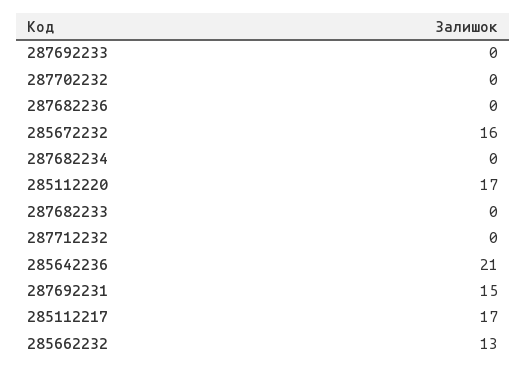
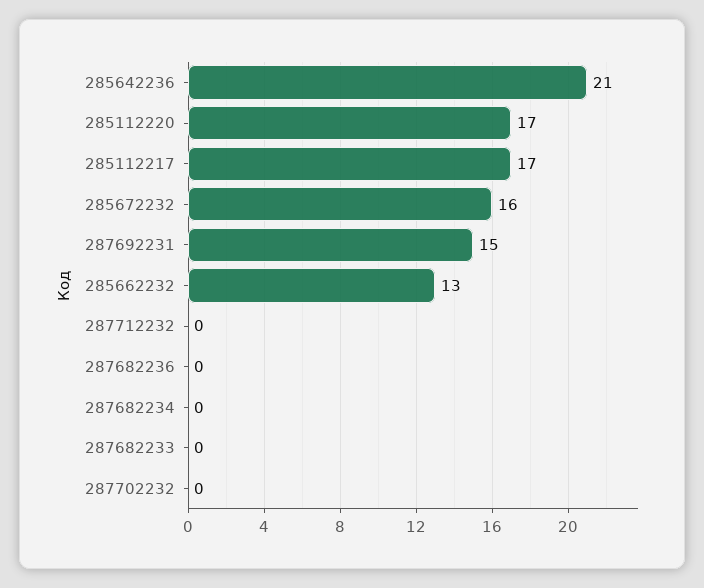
  {
-   "287692233": 0,
    "287702232": 0,
    "287682236": 0,
    "285672232": 16,
    "287682234": 0,
    "285112220": 17,
    "287682233": 0,
    "287712232": 0,
    "285642236": 21,
    "287692231": 15,
    "285112217": 17,
    "285662232": 13
  }

